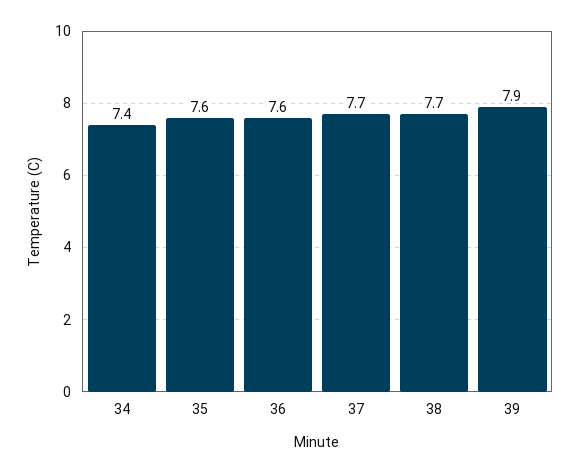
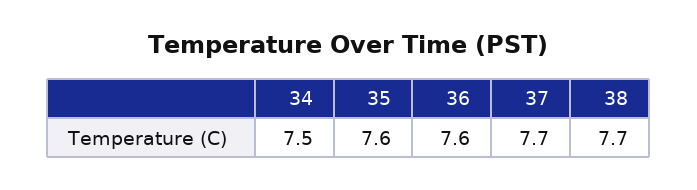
  {
-   "34": 7.4,
+   "34": 7.5,
    "35": 7.6,
    "36": 7.6,
    "37": 7.7,
-   "38": 7.7,
+   "38": 7.7
-   "39": 7.9
  }

